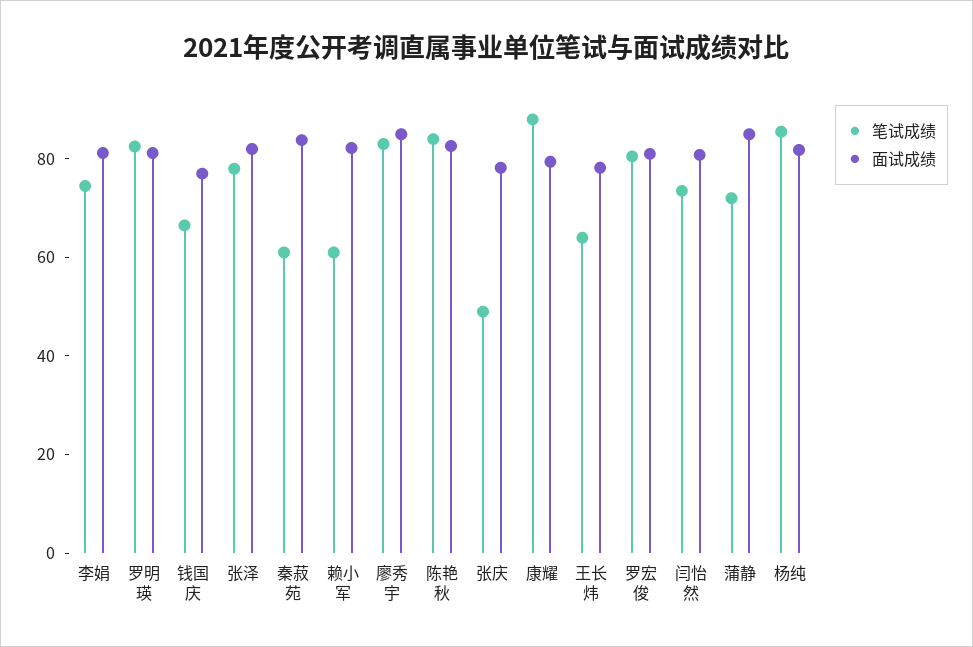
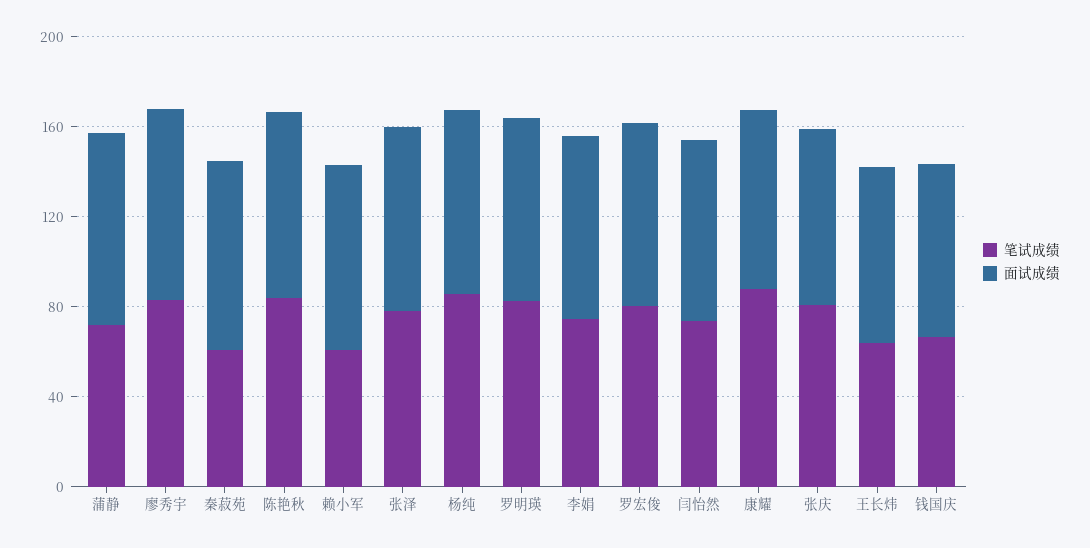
  {
    "笔试成绩": {
      "李娟": 75,
      "罗明瑛": 85,
      "钱国庆": 65,
      "张泽": 80,
      "秦菽苑": 60,
      "赖小军": 60,
      "廖秀宇": 85,
      "陈艳秋": 85,
-     "张庆": 50,
+     "张庆": 80,
      "康耀": 90,
      "王长炜": 65,
      "罗宏俊": 80,
      "闫怡然": 75,
      "蒲静": 70,
      "杨纯": 85
    },
    "面试成绩": {
      "李娟": 80,
      "罗明瑛": 80,
      "钱国庆": 75,
      "张泽": 80,
      "秦菽苑": 85,
      "赖小军": 80,
      "廖秀宇": 85,
      "陈艳秋": 85,
      "张庆": 80,
      "康耀": 80,
      "王长炜": 80,
      "罗宏俊": 80,
      "闫怡然": 80,
      "蒲静": 85,
      "杨纯": 80
    }
  }

